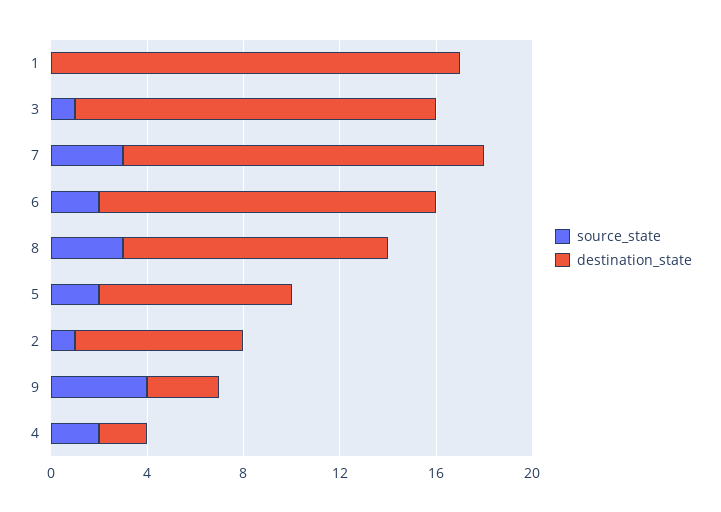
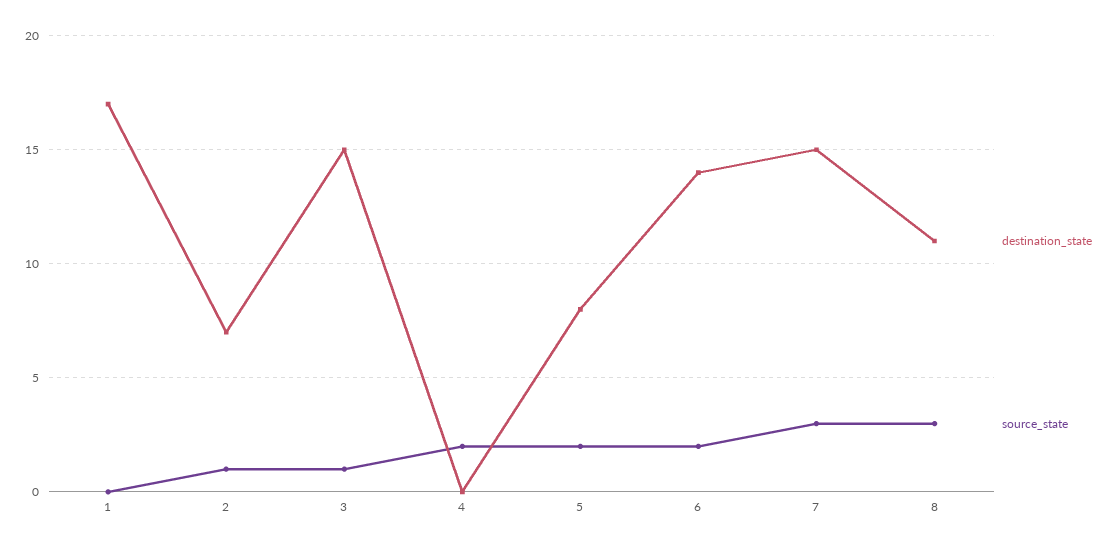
  {
    "source_state": {
      "1": 0,
      "3": 1,
      "7": 3,
      "6": 2,
      "8": 3,
      "5": 2,
      "2": 1,
-     "9": 4,
      "4": 2
    },
    "destination_state": {
      "1": 17,
      "3": 15,
      "7": 15,
      "6": 14,
      "8": 11,
      "5": 8,
      "2": 7,
-     "9": 3,
-     "4": 2
+     "4": 0
    }
  }

